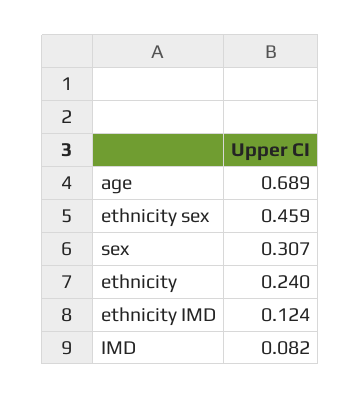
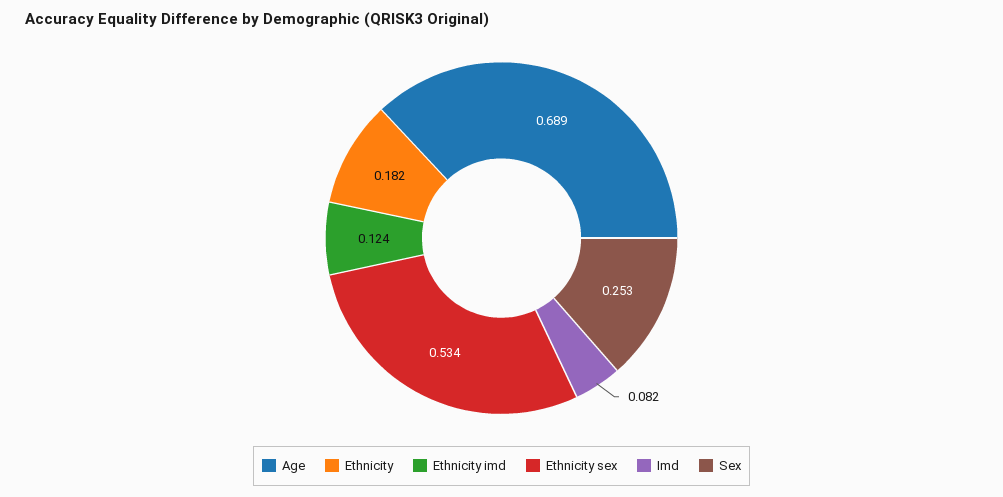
  {
    "age": 0.689,
-   "ethnicity sex": 0.459,
+   "ethnicity sex": 0.534,
-   "sex": 0.307,
+   "sex": 0.253,
-   "ethnicity": 0.24,
+   "ethnicity": 0.182,
    "ethnicity IMD": 0.124,
    "IMD": 0.082
  }

